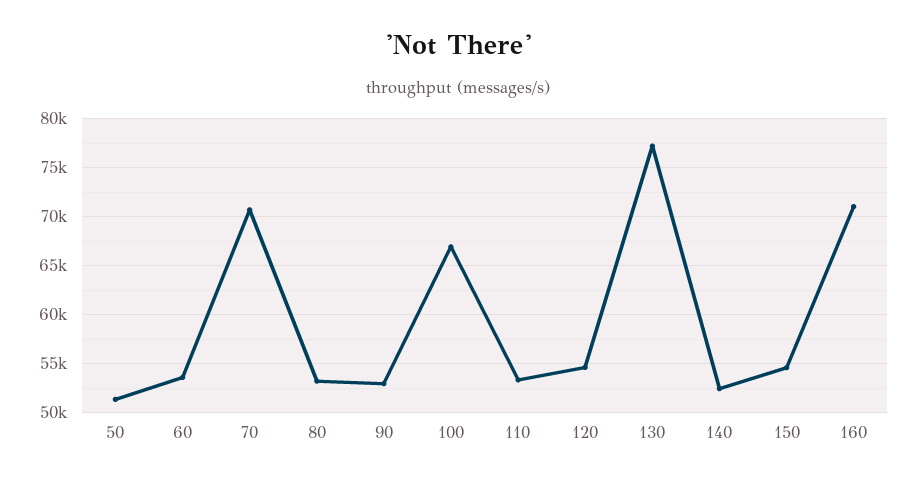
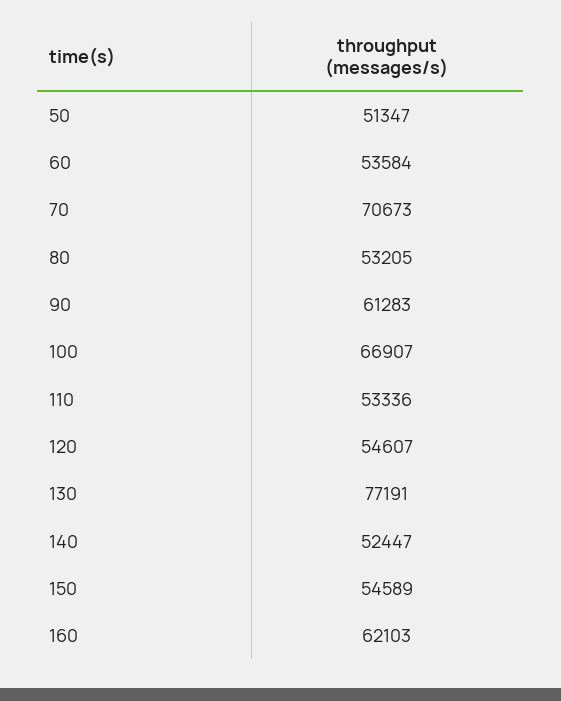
  {
    "50": 51347,
    "60": 53584,
    "70": 70673,
    "80": 53205,
-   "90": 53000,
+   "90": 61283,
    "100": 66907,
    "110": 53336,
    "120": 54607,
    "130": 77191,
    "140": 52447,
    "150": 54589,
-   "160": 71000
+   "160": 62103
  }

